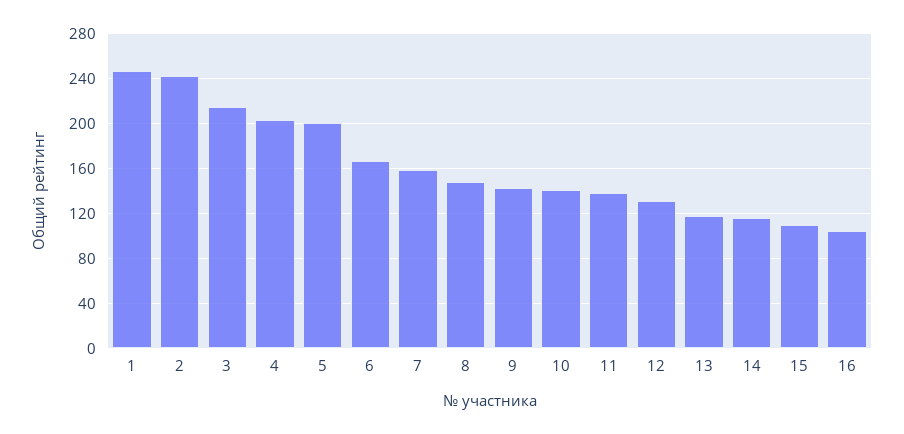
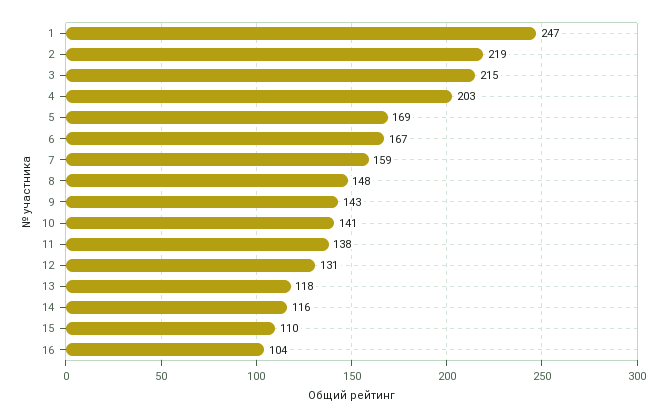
  {
    "1": 247,
-   "2": 240,
+   "2": 219,
    "3": 215,
    "4": 203,
-   "5": 200,
+   "5": 169,
    "6": 167,
    "7": 159,
    "8": 148,
    "9": 143,
    "10": 141,
    "11": 138,
    "12": 131,
    "13": 118,
    "14": 116,
    "15": 110,
    "16": 104
  }

